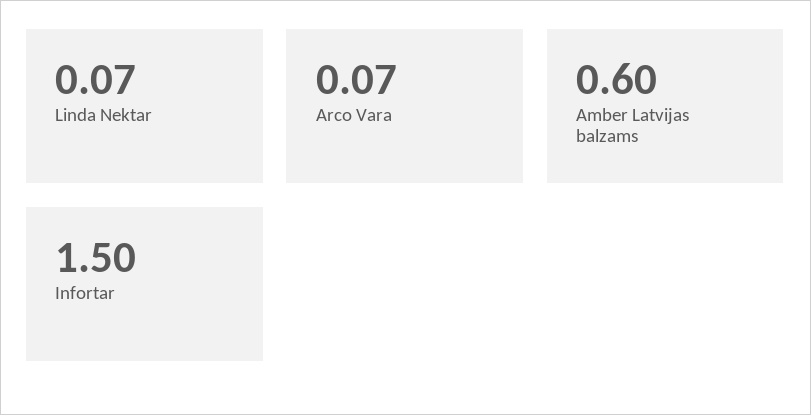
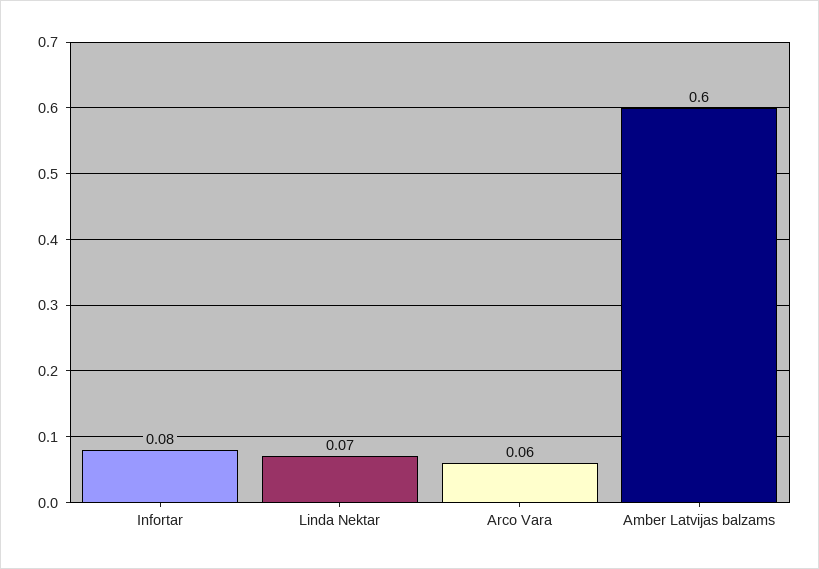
  {
    "Linda Nektar": 0.07,
-   "Arco Vara": 0.07,
+   "Arco Vara": 0.06,
    "Amber Latvijas balzams": 0.6,
-   "Infortar": 1.5
+   "Infortar": 0.08
  }

